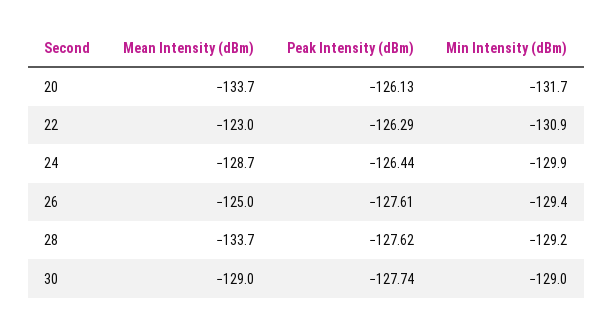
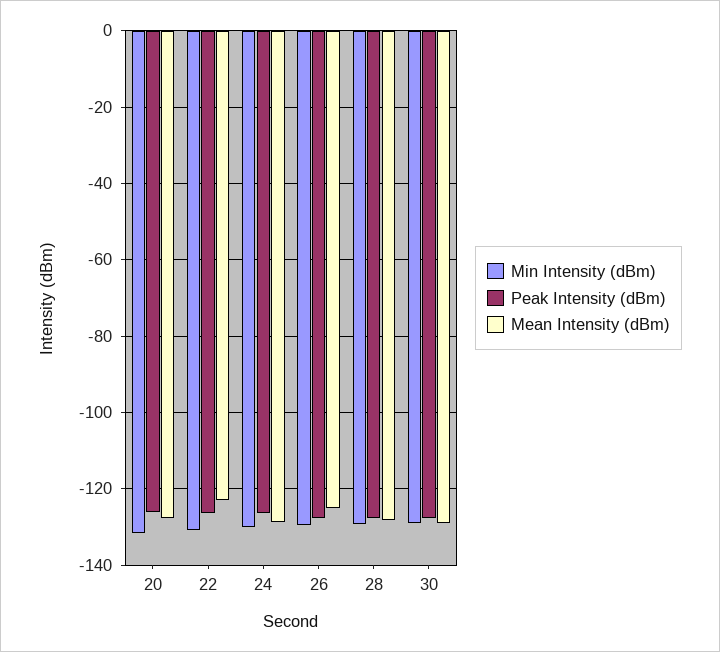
  {
    "Mean Intensity (dBm)": {
-     "20": -133.7,
+     "20": -128,
      "22": -123,
      "24": -128.7,
      "26": -125,
-     "28": -133.7,
+     "28": -128,
      "30": -129
    },
    "Peak Intensity (dBm)": {
      "20": -126.13,
      "22": -126.29,
      "24": -126.44,
      "26": -127.61,
      "28": -127.62,
      "30": -127.74
    },
    "Min Intensity (dBm)": {
      "20": -131.7,
      "22": -130.9,
      "24": -129.9,
      "26": -129.4,
      "28": -129.2,
      "30": -129
    }
  }

